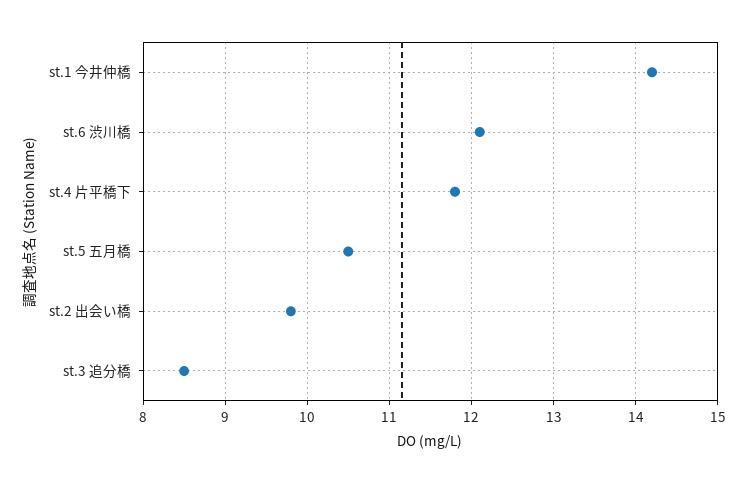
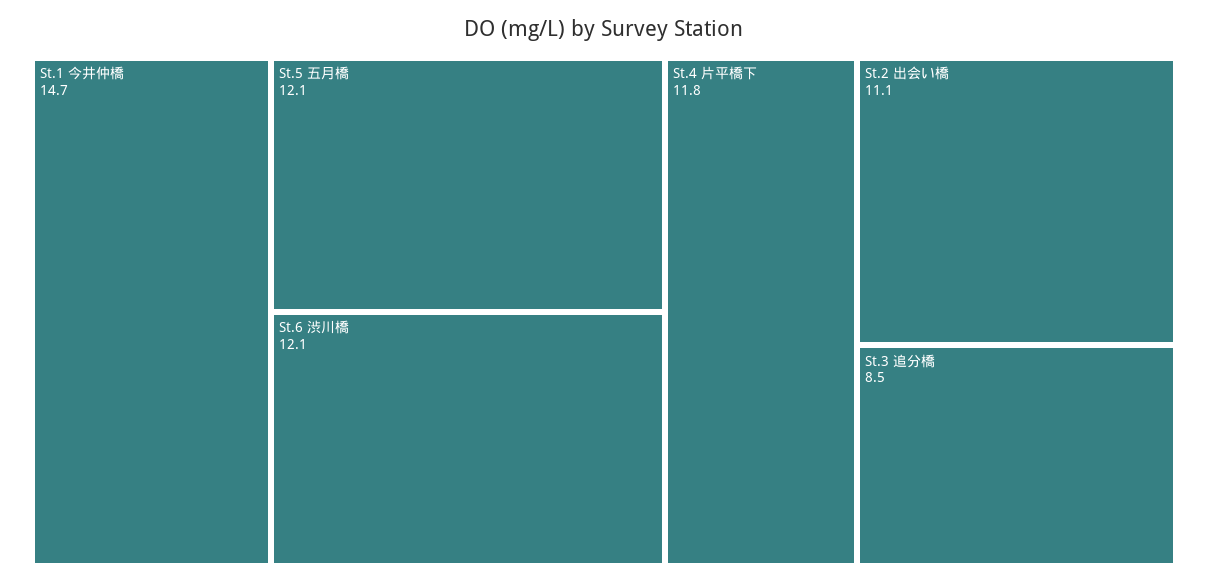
  {
-   "st.1 今井仲橋": 14.2,
+   "st.1 今井仲橋": 14.7,
    "st.6 渋川橋": 12.1,
    "st.4 片平橋下": 11.8,
-   "st.5 五月橋": 10.5,
+   "st.5 五月橋": 12.1,
-   "st.2 出会い橋": 9.8,
+   "st.2 出会い橋": 11.1,
    "st.3 追分橋": 8.5
  }

